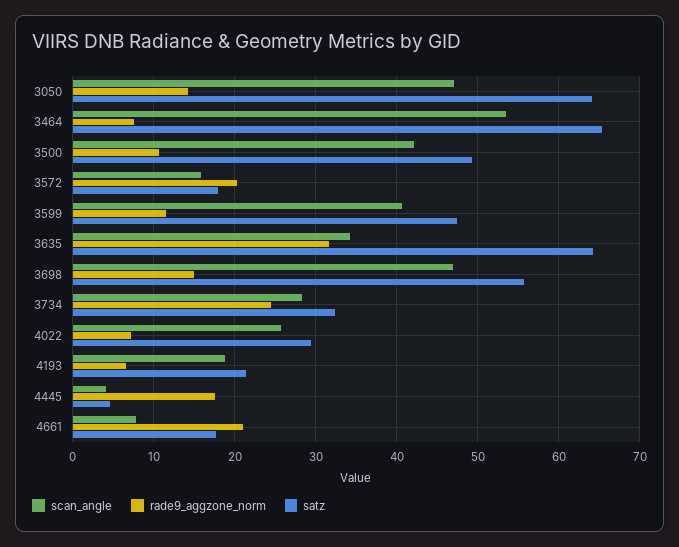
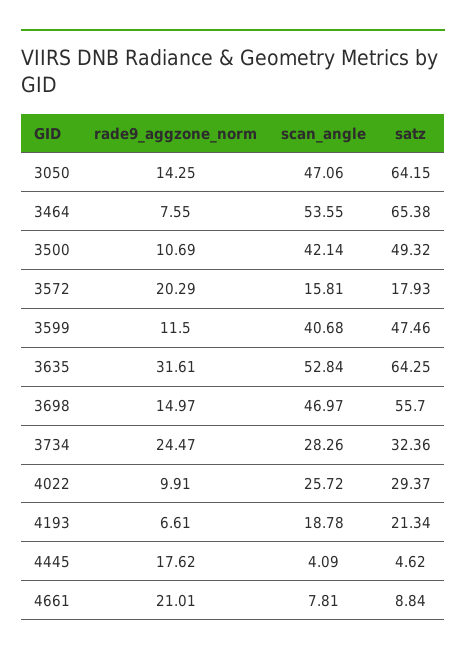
  {
    "scan_angle": {
      "3050": 47.06,
      "3464": 53.55,
      "3500": 42.14,
      "3572": 15.81,
      "3599": 40.68,
-     "3635": 34,
+     "3635": 52.84,
      "3698": 46.97,
      "3734": 28.26,
      "4022": 25.72,
      "4193": 18.78,
      "4445": 4.09,
      "4661": 7.81
    },
    "rade9_aggzone_norm": {
      "3050": 14.25,
      "3464": 7.55,
      "3500": 10.69,
      "3572": 20.29,
      "3599": 11.5,
      "3635": 31.61,
      "3698": 14.97,
      "3734": 24.47,
-     "4022": 7,
+     "4022": 9.91,
      "4193": 6.61,
      "4445": 17.62,
      "4661": 21.01
    },
    "satz": {
      "3050": 64.15,
      "3464": 65.38,
      "3500": 49.32,
      "3572": 17.93,
      "3599": 47.46,
      "3635": 64.25,
      "3698": 55.7,
      "3734": 32.36,
      "4022": 29.37,
      "4193": 21.34,
      "4445": 4.62,
-     "4661": 18
+     "4661": 8.84
    }
  }

